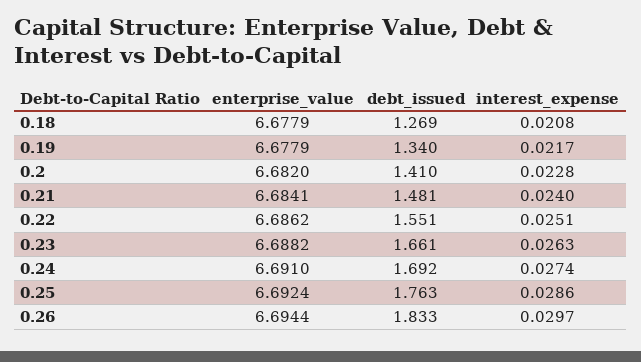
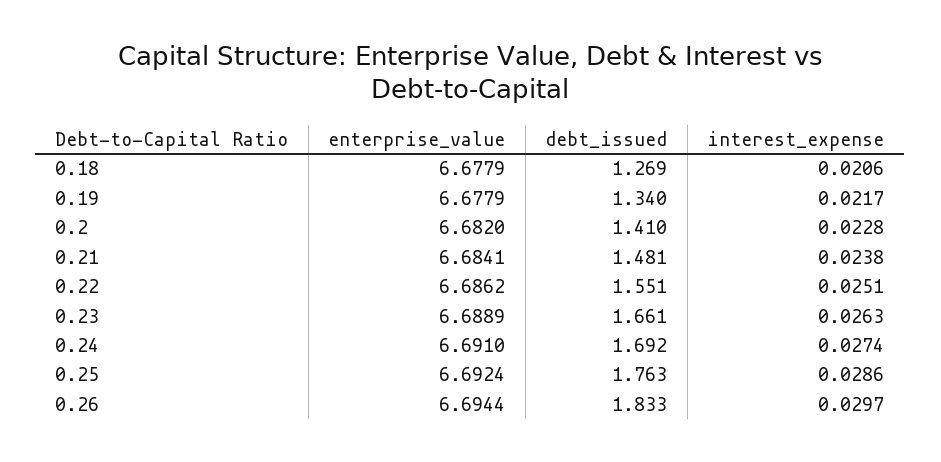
  {
    "enterprise_value": {
      "0.18": 6.6779,
      "0.19": 6.6779,
      "0.2": 6.682,
      "0.21": 6.6841,
      "0.22": 6.6862,
-     "0.23": 6.6882,
+     "0.23": 6.6889,
      "0.24": 6.691,
      "0.25": 6.6924,
      "0.26": 6.6944
    },
    "debt_issued": {
      "0.18": 1.269,
      "0.19": 1.34,
      "0.2": 1.41,
      "0.21": 1.481,
      "0.22": 1.551,
      "0.23": 1.661,
      "0.24": 1.692,
      "0.25": 1.763,
      "0.26": 1.833
    },
    "interest_expense": {
-     "0.18": 0.0208,
+     "0.18": 0.0206,
      "0.19": 0.0217,
      "0.2": 0.0228,
-     "0.21": 0.024,
+     "0.21": 0.0238,
      "0.22": 0.0251,
      "0.23": 0.0263,
      "0.24": 0.0274,
      "0.25": 0.0286,
      "0.26": 0.0297
    }
  }

